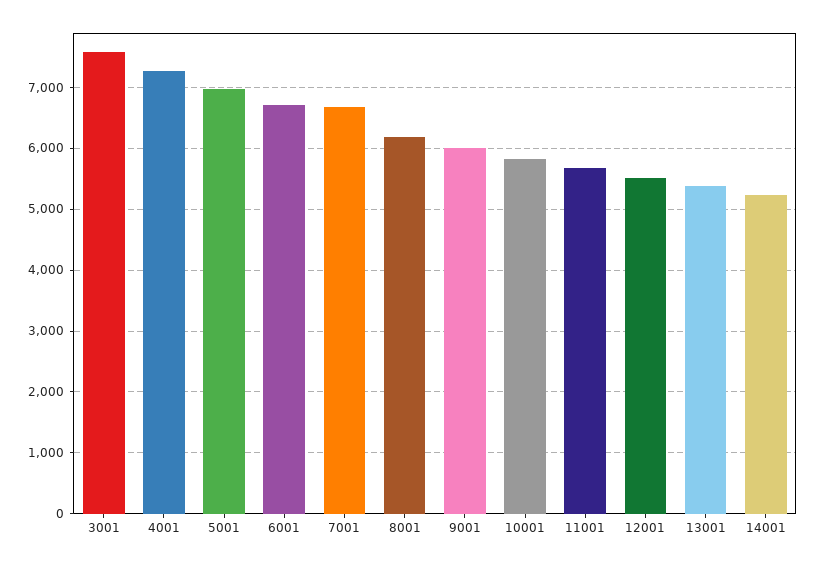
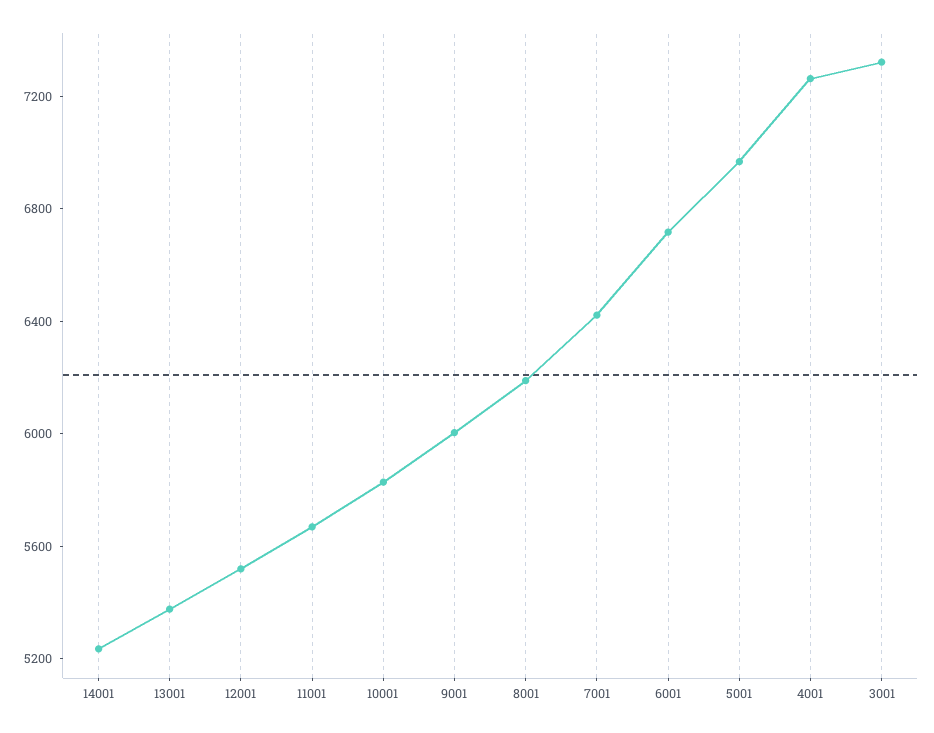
  {
-   "3001": 7600,
+   "3001": 7300,
    "4001": 7300,
    "5001": 7000,
    "6001": 6700,
-   "7001": 6700,
+   "7001": 6400,
    "8001": 6200,
    "9001": 6000,
    "10001": 5800,
    "11001": 5700,
    "12001": 5500,
    "13001": 5400,
    "14001": 5200
  }

